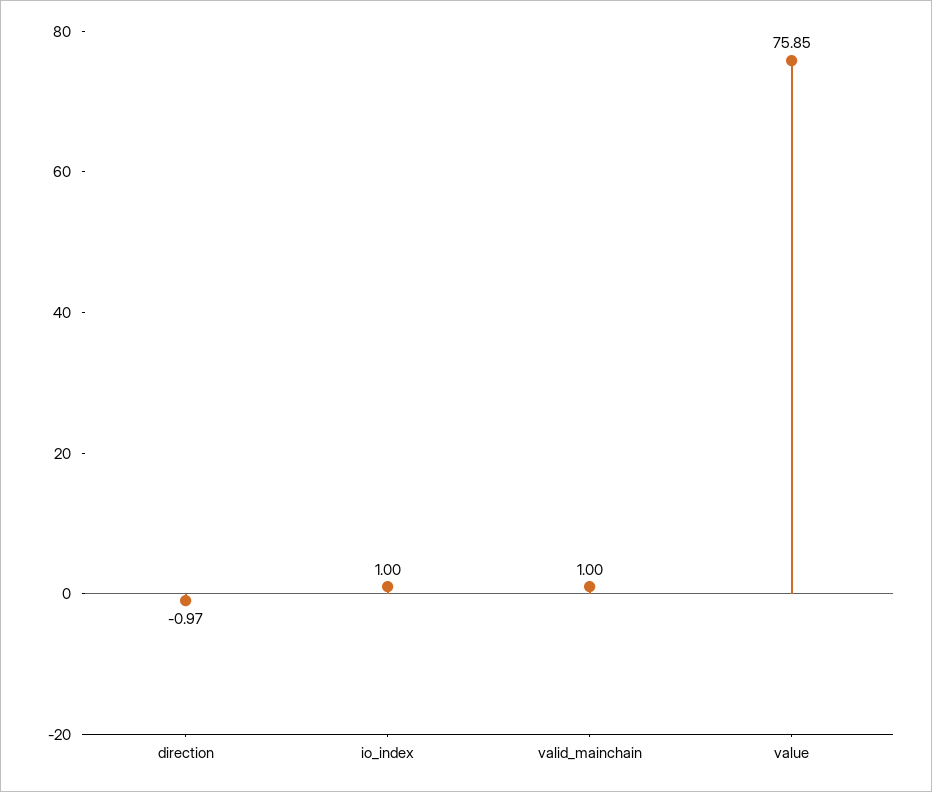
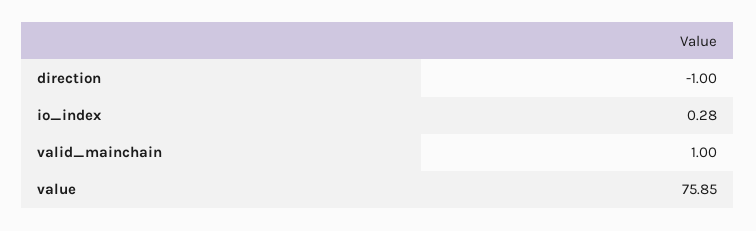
  {
-   "direction": -0.97,
+   "direction": -1,
-   "io_index": 1,
+   "io_index": 0.28,
    "valid_mainchain": 1,
    "value": 75.85
  }

